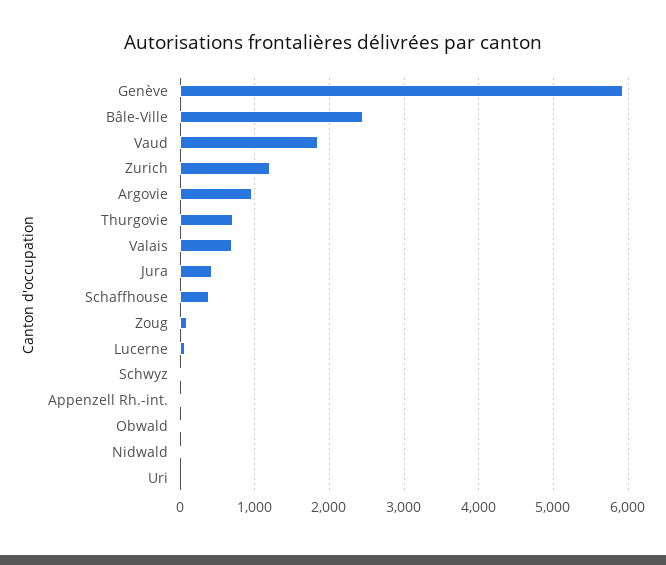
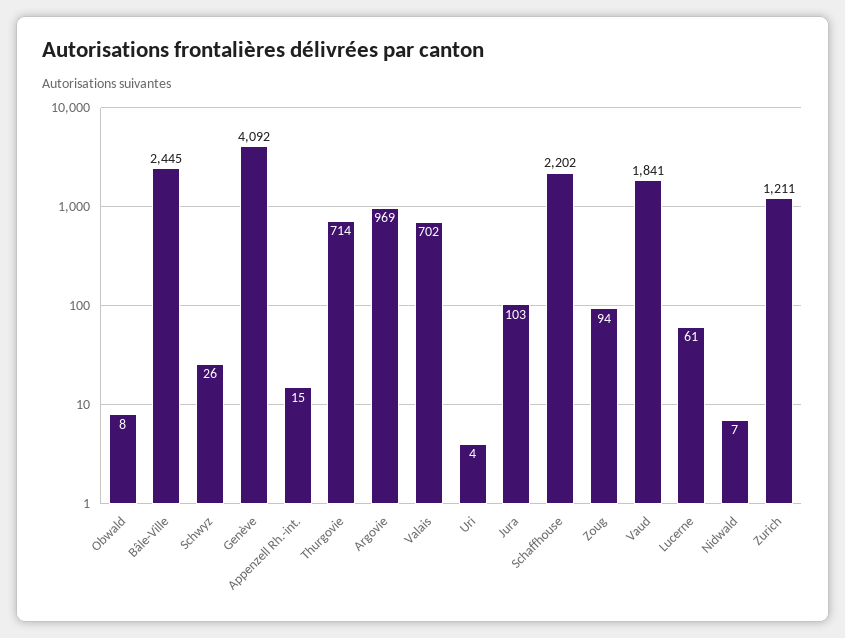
  {
-   "Genève": 5900,
+   "Genève": 4092,
    "Bâle-Ville": 2445,
    "Vaud": 1841,
    "Zurich": 1211,
    "Argovie": 969,
    "Thurgovie": 714,
    "Valais": 702,
-   "Jura": 400,
+   "Jura": 103,
-   "Schaffhouse": 400,
+   "Schaffhouse": 2202,
    "Zoug": 94,
    "Lucerne": 61,
    "Schwyz": 26,
    "Appenzell Rh.-int.": 15,
    "Obwald": 8,
    "Nidwald": 7,
    "Uri": 4
  }

